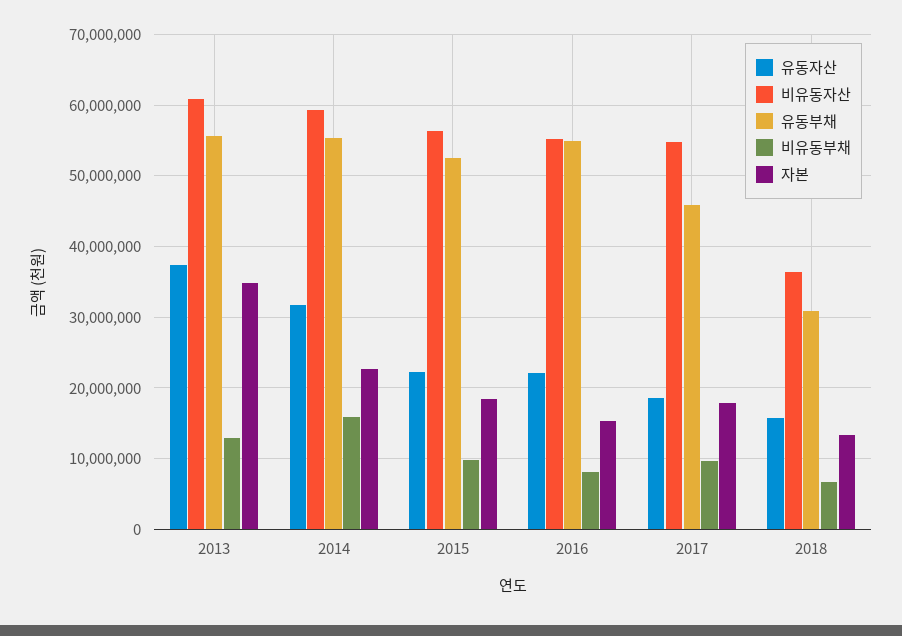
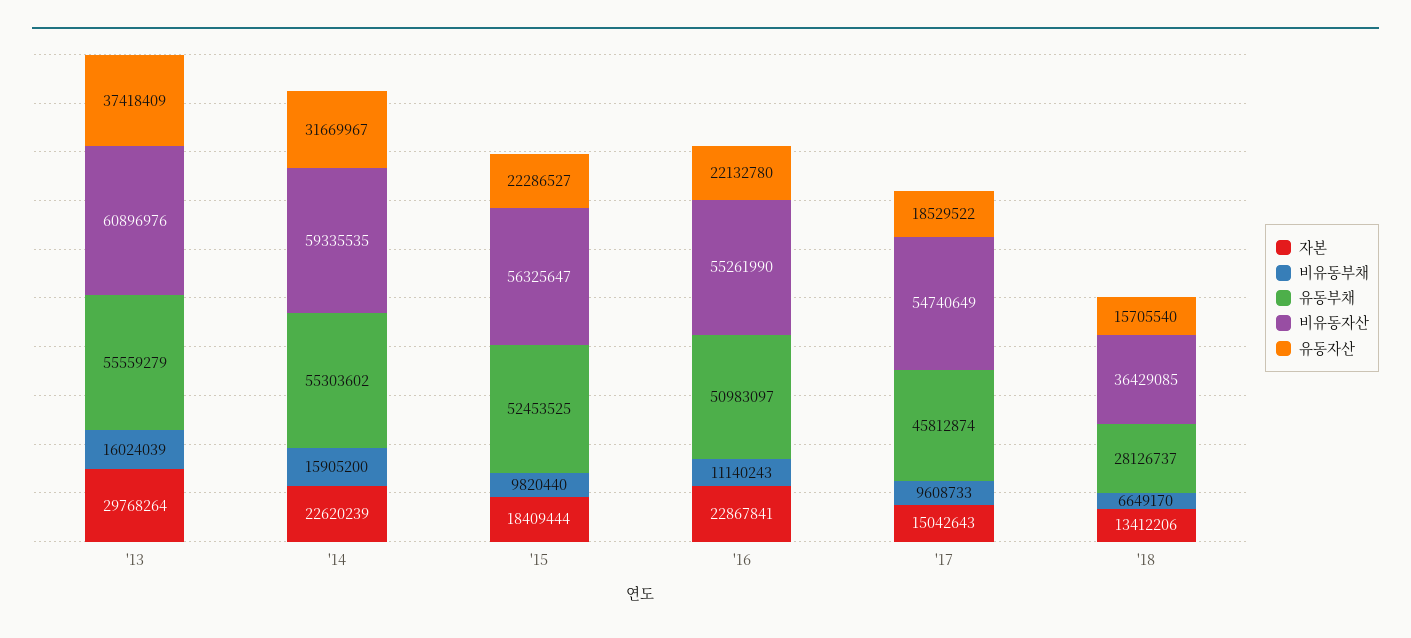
  {
    "유동자산": {
      "2013": 37418409,
      "2014": 31669967,
      "2015": 22286527,
      "2016": 22132780,
      "2017": 18529522,
      "2018": 15705540
    },
    "비유동자산": {
      "2013": 60896976,
      "2014": 59335535,
      "2015": 56325647,
      "2016": 55261990,
      "2017": 54740649,
      "2018": 36429085
    },
    "유동부채": {
      "2013": 55559279,
      "2014": 55303602,
      "2015": 52453525,
-     "2016": 55000000,
+     "2016": 50983097,
      "2017": 45812874,
-     "2018": 31000000
+     "2018": 28126737
    },
    "비유동부채": {
-     "2013": 13000000,
+     "2013": 16024039,
      "2014": 15905200,
      "2015": 9820440,
-     "2016": 8000000,
+     "2016": 11140243,
      "2017": 9608733,
      "2018": 6649170
    },
    "자본": {
-     "2013": 35000000,
+     "2013": 29768264,
      "2014": 22620239,
      "2015": 18409444,
-     "2016": 15000000,
+     "2016": 22867841,
-     "2017": 18000000,
+     "2017": 15042643,
      "2018": 13412206
    }
  }

